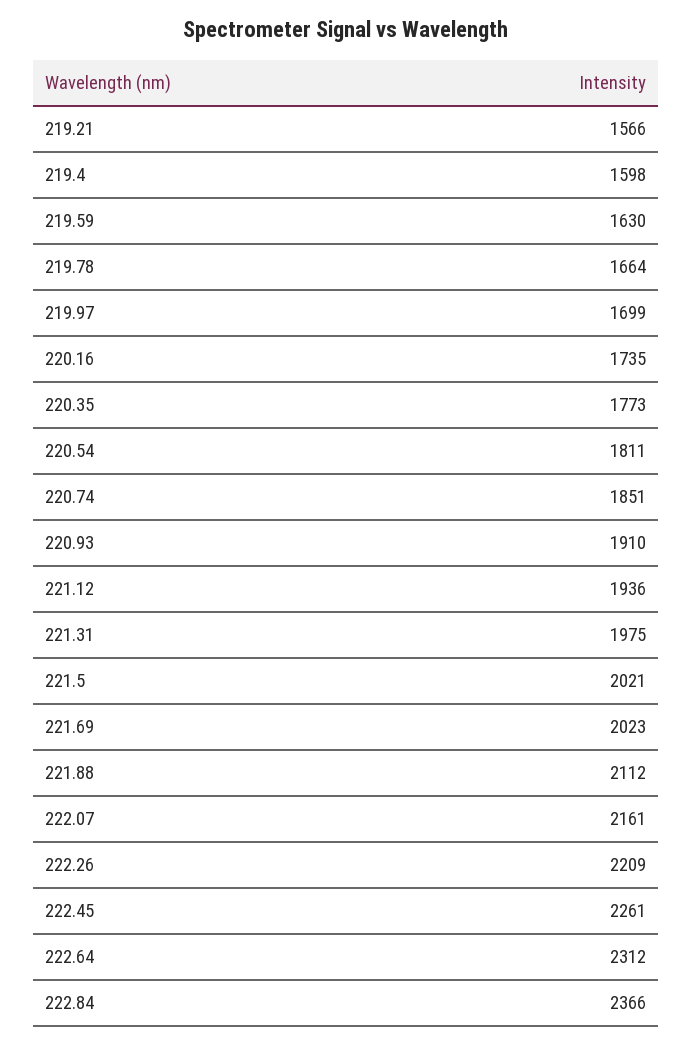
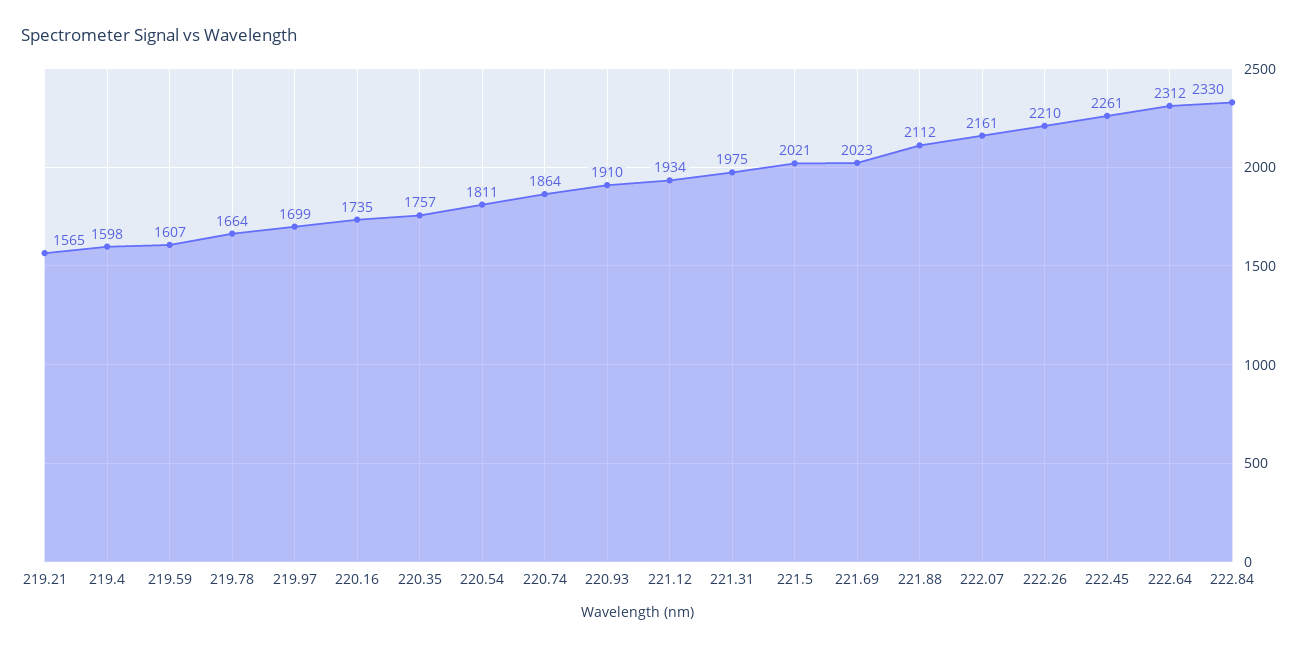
  {
-   "219.21": 1566,
+   "219.21": 1565,
    "219.4": 1598,
-   "219.59": 1630,
+   "219.59": 1607,
    "219.78": 1664,
    "219.97": 1699,
    "220.16": 1735,
-   "220.35": 1773,
+   "220.35": 1757,
    "220.54": 1811,
-   "220.74": 1851,
+   "220.74": 1864,
    "220.93": 1910,
-   "221.12": 1936,
+   "221.12": 1934,
    "221.31": 1975,
    "221.5": 2021,
    "221.69": 2023,
    "221.88": 2112,
    "222.07": 2161,
-   "222.26": 2209,
+   "222.26": 2210,
    "222.45": 2261,
    "222.64": 2312,
-   "222.84": 2366
+   "222.84": 2330
  }

